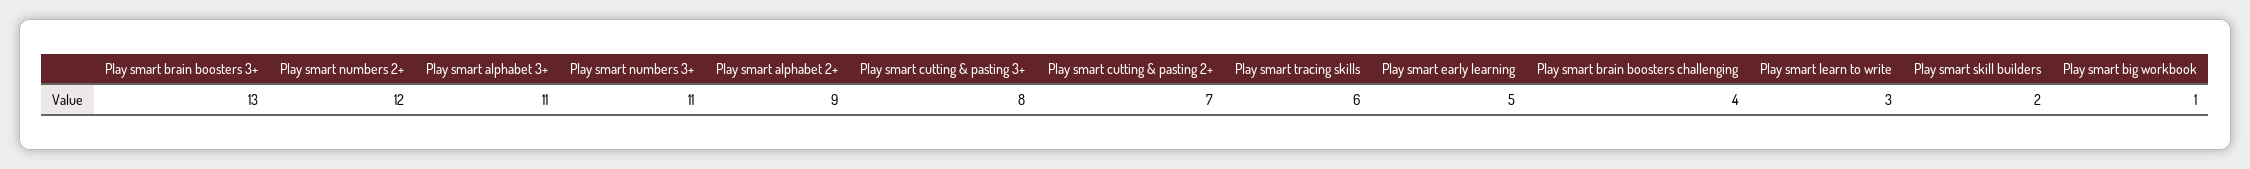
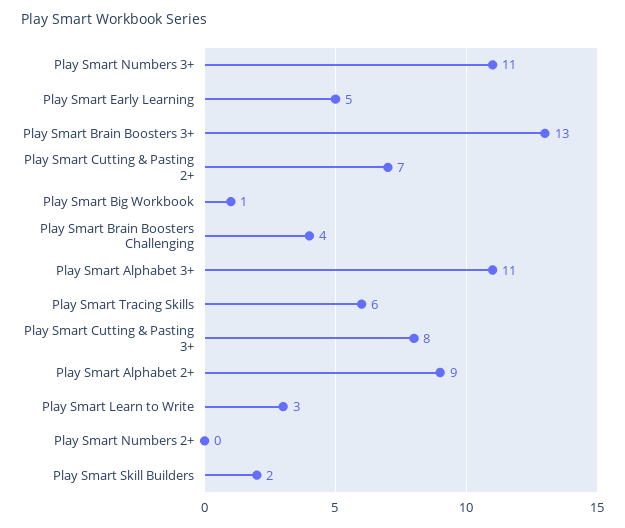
  {
    "Play smart brain boosters 3+": 13,
-   "Play smart numbers 2+": 12,
+   "Play smart numbers 2+": 0,
    "Play smart alphabet 3+": 11,
    "Play smart numbers 3+": 11,
    "Play smart alphabet 2+": 9,
    "Play smart cutting & pasting 3+": 8,
    "Play smart cutting & pasting 2+": 7,
    "Play smart tracing skills": 6,
    "Play smart early learning": 5,
    "Play smart brain boosters challenging": 4,
    "Play smart learn to write": 3,
    "Play smart skill builders": 2,
    "Play smart big workbook": 1
  }

